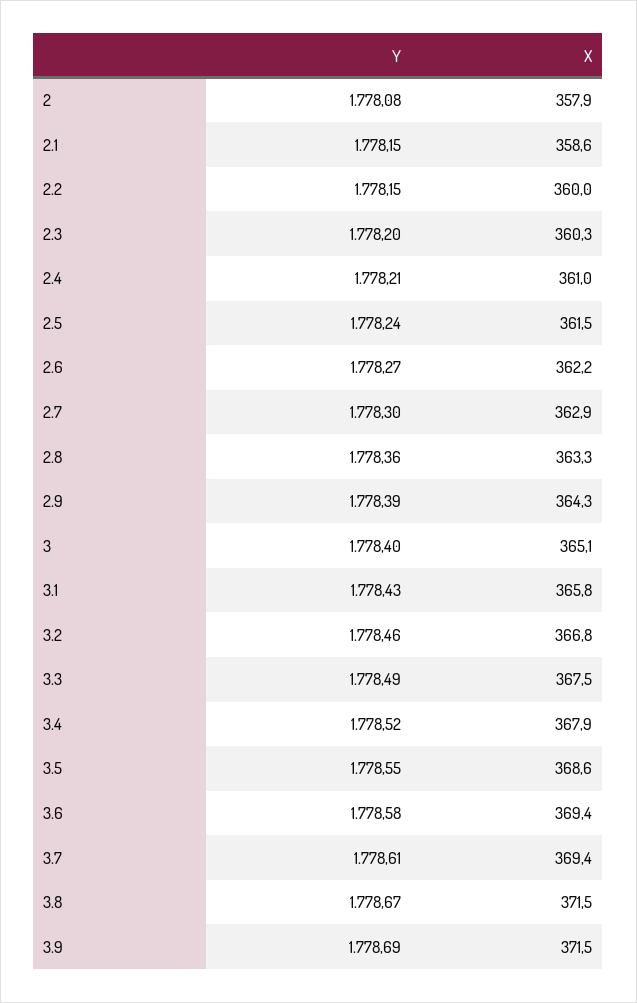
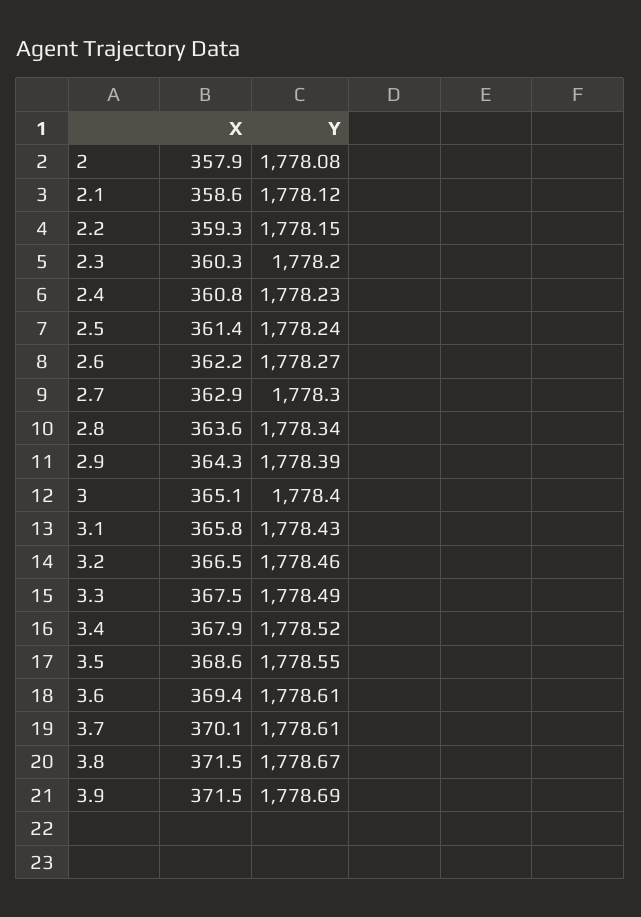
  {
    "Y": {
      "2": 1778.08,
-     "2.1": 1778.15,
+     "2.1": 1778.12,
      "2.2": 1778.15,
      "2.3": 1778.2,
-     "2.4": 1778.21,
+     "2.4": 1778.23,
      "2.5": 1778.24,
      "2.6": 1778.27,
      "2.7": 1778.3,
-     "2.8": 1778.36,
+     "2.8": 1778.34,
      "2.9": 1778.39,
      "3": 1778.4,
      "3.1": 1778.43,
      "3.2": 1778.46,
      "3.3": 1778.49,
      "3.4": 1778.52,
      "3.5": 1778.55,
-     "3.6": 1778.58,
+     "3.6": 1778.61,
      "3.7": 1778.61,
      "3.8": 1778.67,
      "3.9": 1778.69
    },
    "X": {
      "2": 357.9,
      "2.1": 358.6,
-     "2.2": 360,
+     "2.2": 359.3,
      "2.3": 360.3,
-     "2.4": 361,
+     "2.4": 360.8,
-     "2.5": 361.5,
+     "2.5": 361.4,
      "2.6": 362.2,
      "2.7": 362.9,
-     "2.8": 363.3,
+     "2.8": 363.6,
      "2.9": 364.3,
      "3": 365.1,
      "3.1": 365.8,
-     "3.2": 366.8,
+     "3.2": 366.5,
      "3.3": 367.5,
      "3.4": 367.9,
      "3.5": 368.6,
      "3.6": 369.4,
-     "3.7": 369.4,
+     "3.7": 370.1,
      "3.8": 371.5,
      "3.9": 371.5
    }
  }

